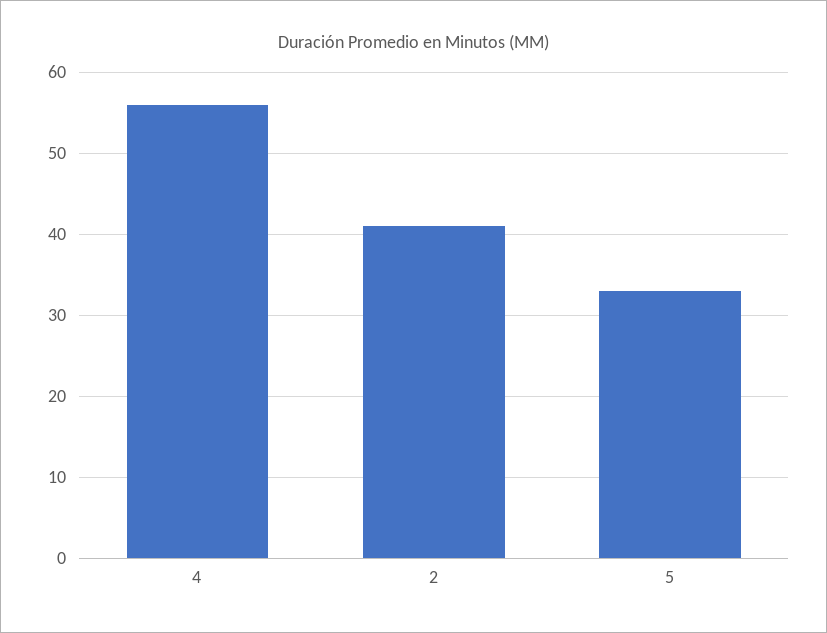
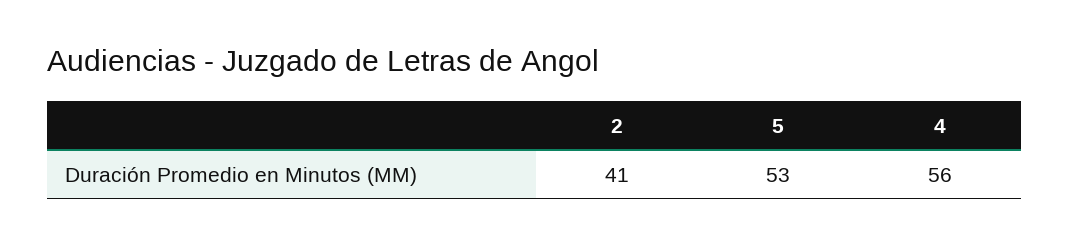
  {
    "4": 56,
    "2": 41,
-   "5": 33
+   "5": 53
  }

